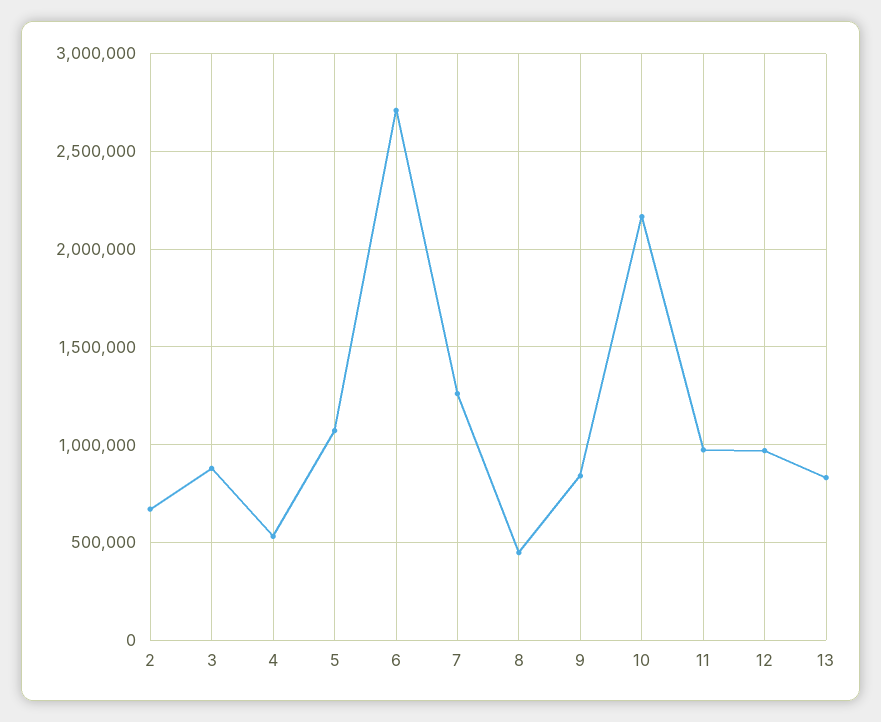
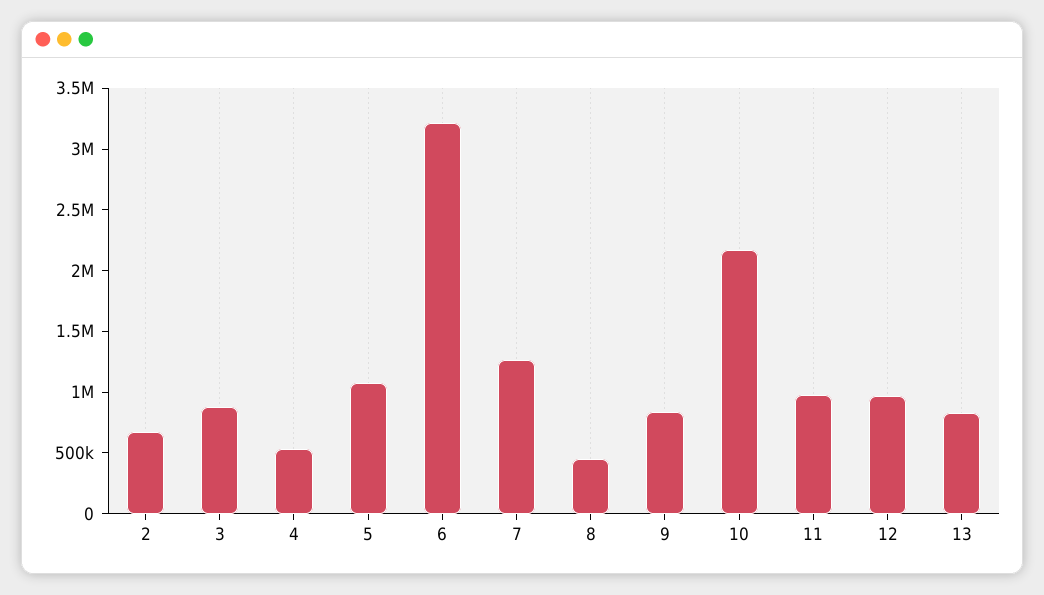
  {
    "2": 650000,
    "3": 900000,
    "4": 550000,
    "5": 1050000,
-   "6": 2700000,
+   "6": 3200000,
    "7": 1250000,
    "8": 450000,
    "9": 850000,
    "10": 2150000,
    "11": 950000,
    "12": 950000,
    "13": 850000
  }

